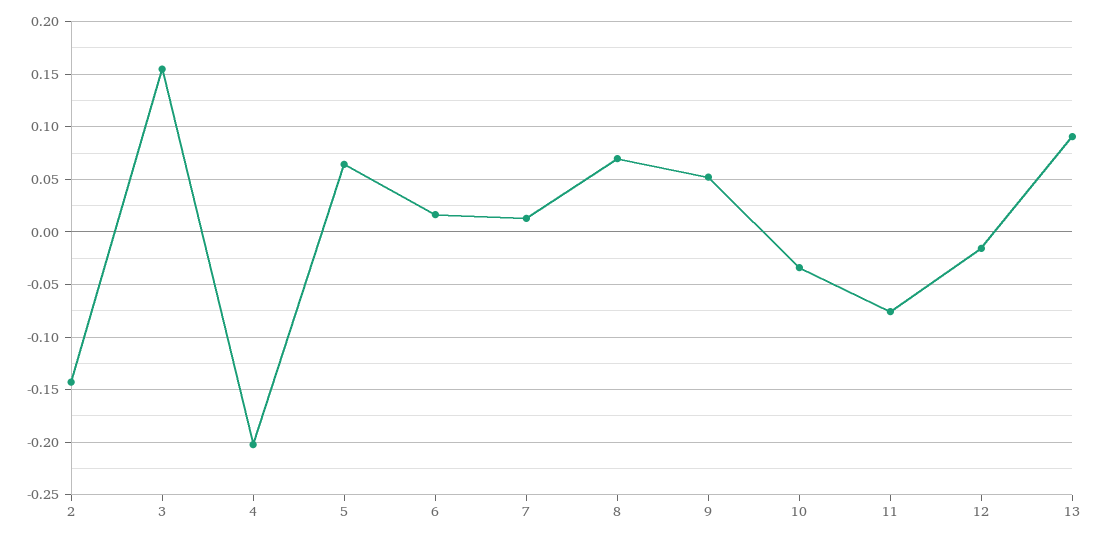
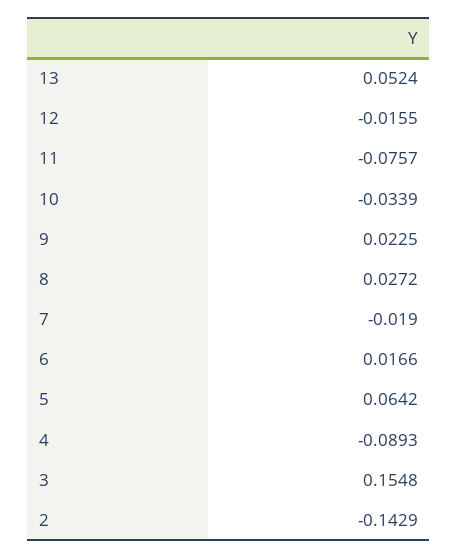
  {
    "2": -0.1429,
    "3": 0.1548,
-   "4": -0.2,
+   "4": -0.0893,
    "5": 0.0642,
    "6": 0.0166,
-   "7": 0.01,
+   "7": -0.019,
-   "8": 0.07,
+   "8": 0.0272,
-   "9": 0.05,
+   "9": 0.0225,
    "10": -0.0339,
    "11": -0.0757,
    "12": -0.0155,
-   "13": 0.09
+   "13": 0.0524
  }

